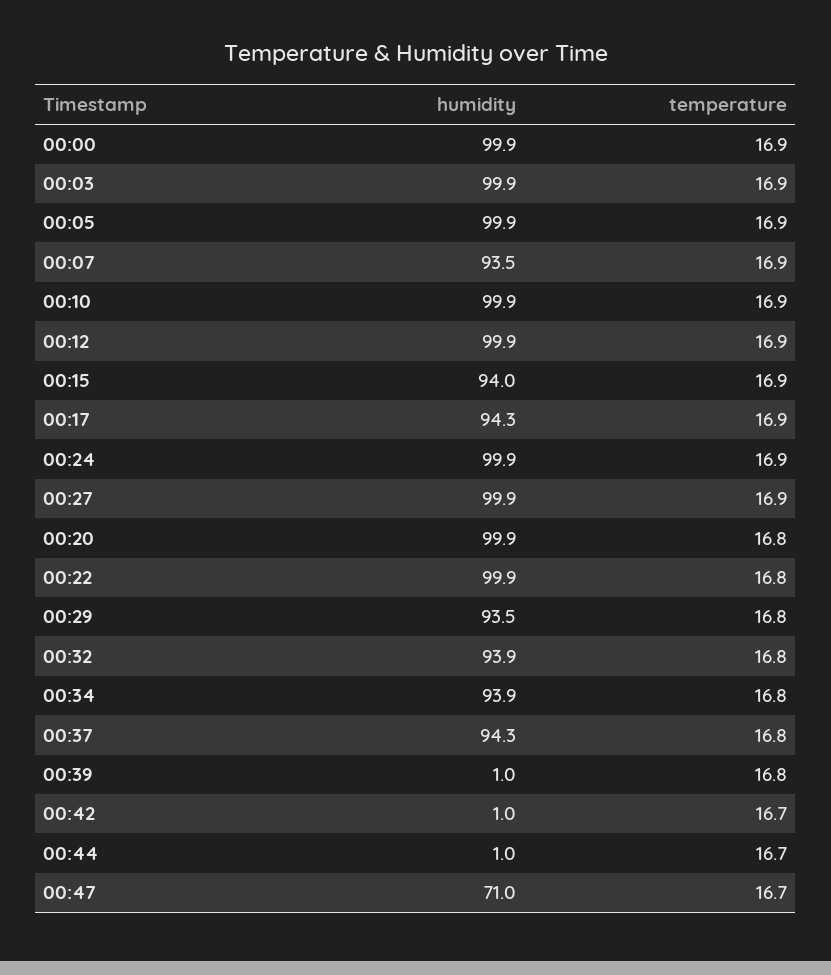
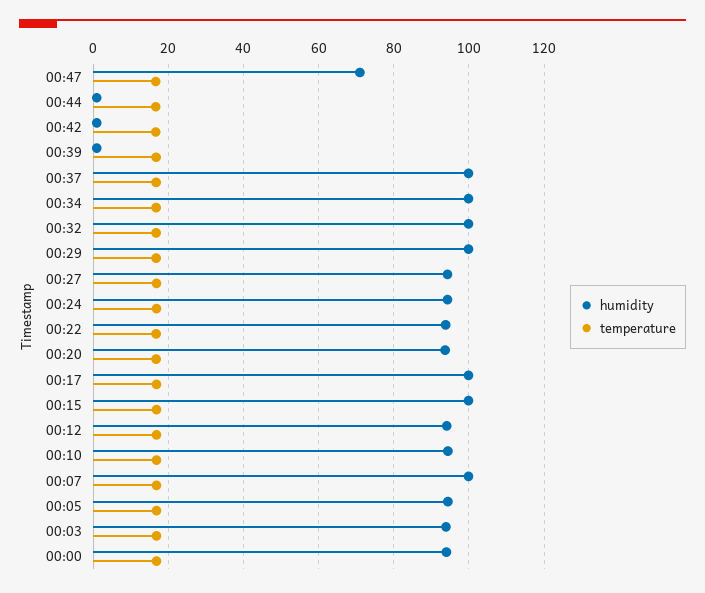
  {
    "humidity": {
-     "00:00": 99.9,
+     "00:00": 94,
-     "00:03": 99.9,
+     "00:03": 94,
-     "00:05": 99.9,
+     "00:05": 94,
-     "00:07": 93.5,
+     "00:07": 100,
-     "00:10": 99.9,
+     "00:10": 94,
-     "00:12": 99.9,
+     "00:12": 94,
-     "00:15": 94,
+     "00:15": 100,
-     "00:17": 94.3,
+     "00:17": 100,
-     "00:24": 99.9,
+     "00:24": 94,
-     "00:27": 99.9,
+     "00:27": 94,
-     "00:20": 99.9,
+     "00:20": 94,
-     "00:22": 99.9,
+     "00:22": 94,
-     "00:29": 93.5,
+     "00:29": 100,
-     "00:32": 93.9,
+     "00:32": 100,
-     "00:34": 93.9,
+     "00:34": 100,
-     "00:37": 94.3,
+     "00:37": 100,
      "00:39": 1,
      "00:42": 1,
      "00:44": 1,
      "00:47": 71
    },
    "temperature": {
      "00:00": 16.9,
      "00:03": 16.9,
      "00:05": 16.9,
      "00:07": 16.9,
      "00:10": 16.9,
      "00:12": 16.9,
      "00:15": 16.9,
      "00:17": 16.9,
      "00:24": 16.9,
      "00:27": 16.9,
      "00:20": 16.8,
      "00:22": 16.8,
      "00:29": 16.8,
      "00:32": 16.8,
      "00:34": 16.8,
      "00:37": 16.8,
      "00:39": 16.8,
      "00:42": 16.7,
      "00:44": 16.7,
      "00:47": 16.7
    }
  }

